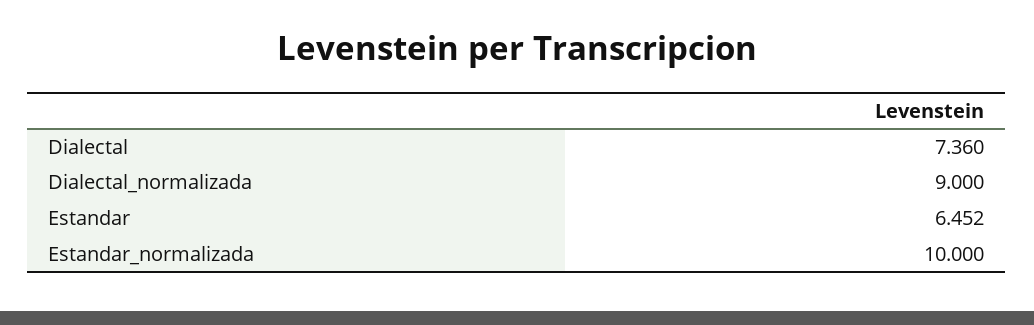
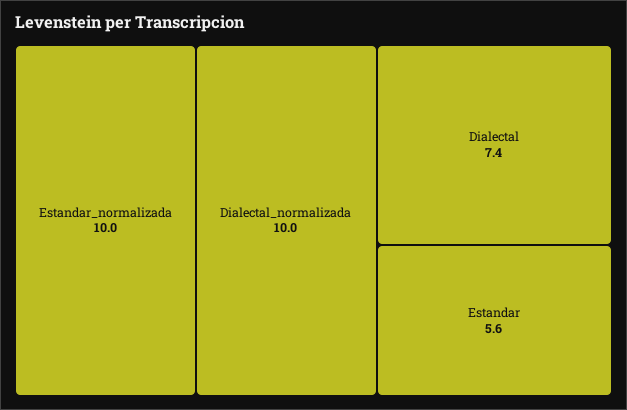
  {
    "Dialectal": 7.36,
-   "Dialectal_normalizada": 9,
+   "Dialectal_normalizada": 10,
-   "Estandar": 6.452,
+   "Estandar": 5.6,
    "Estandar_normalizada": 10
  }

